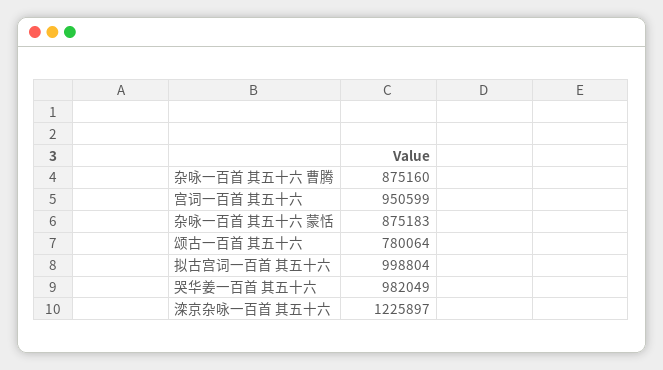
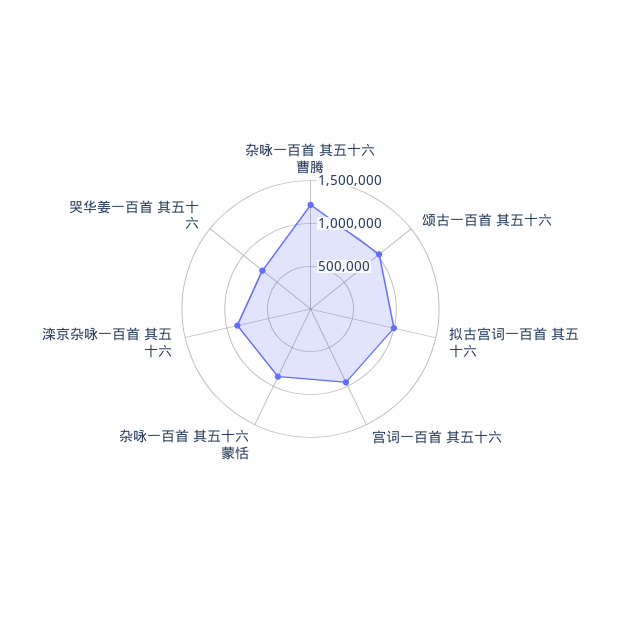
  {
-   "杂咏一百首 其五十六 曹腾": 875160,
+   "杂咏一百首 其五十六 曹腾": 1200000,
    "宫词一百首 其五十六": 950599,
    "杂咏一百首 其五十六 蒙恬": 875183,
-   "颂古一百首 其五十六": 780064,
+   "颂古一百首 其五十六": 1000000,
    "拟古宫词一百首 其五十六": 998804,
-   "哭华姜一百首 其五十六": 982049,
+   "哭华姜一百首 其五十六": 700000,
-   "滦京杂咏一百首 其五十六": 1225897
+   "滦京杂咏一百首 其五十六": 900000
  }

